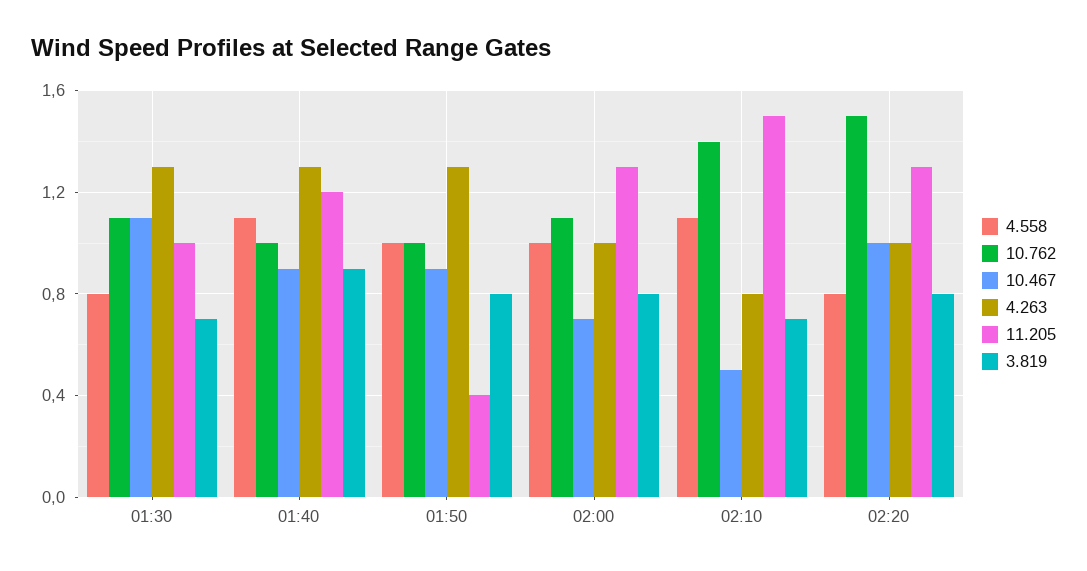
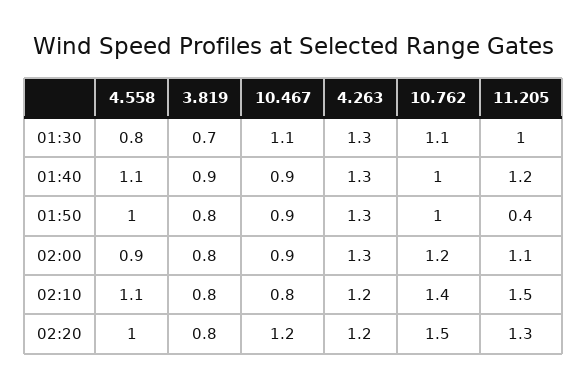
  {
    "4.558": {
      "01:30": 0.8,
      "01:40": 1.1,
      "01:50": 1,
-     "02:00": 1,
+     "02:00": 0.9,
      "02:10": 1.1,
-     "02:20": 0.8
+     "02:20": 1
    },
    "10.762": {
      "01:30": 1.1,
      "01:40": 1,
      "01:50": 1,
-     "02:00": 1.1,
+     "02:00": 1.2,
      "02:10": 1.4,
      "02:20": 1.5
    },
    "10.467": {
      "01:30": 1.1,
      "01:40": 0.9,
      "01:50": 0.9,
-     "02:00": 0.7,
+     "02:00": 0.9,
-     "02:10": 0.5,
+     "02:10": 0.8,
-     "02:20": 1
+     "02:20": 1.2
    },
    "4.263": {
      "01:30": 1.3,
      "01:40": 1.3,
      "01:50": 1.3,
-     "02:00": 1,
+     "02:00": 1.3,
-     "02:10": 0.8,
+     "02:10": 1.2,
-     "02:20": 1
+     "02:20": 1.2
    },
    "11.205": {
      "01:30": 1,
      "01:40": 1.2,
      "01:50": 0.4,
-     "02:00": 1.3,
+     "02:00": 1.1,
      "02:10": 1.5,
      "02:20": 1.3
    },
    "3.819": {
      "01:30": 0.7,
      "01:40": 0.9,
      "01:50": 0.8,
      "02:00": 0.8,
-     "02:10": 0.7,
+     "02:10": 0.8,
      "02:20": 0.8
    }
  }

